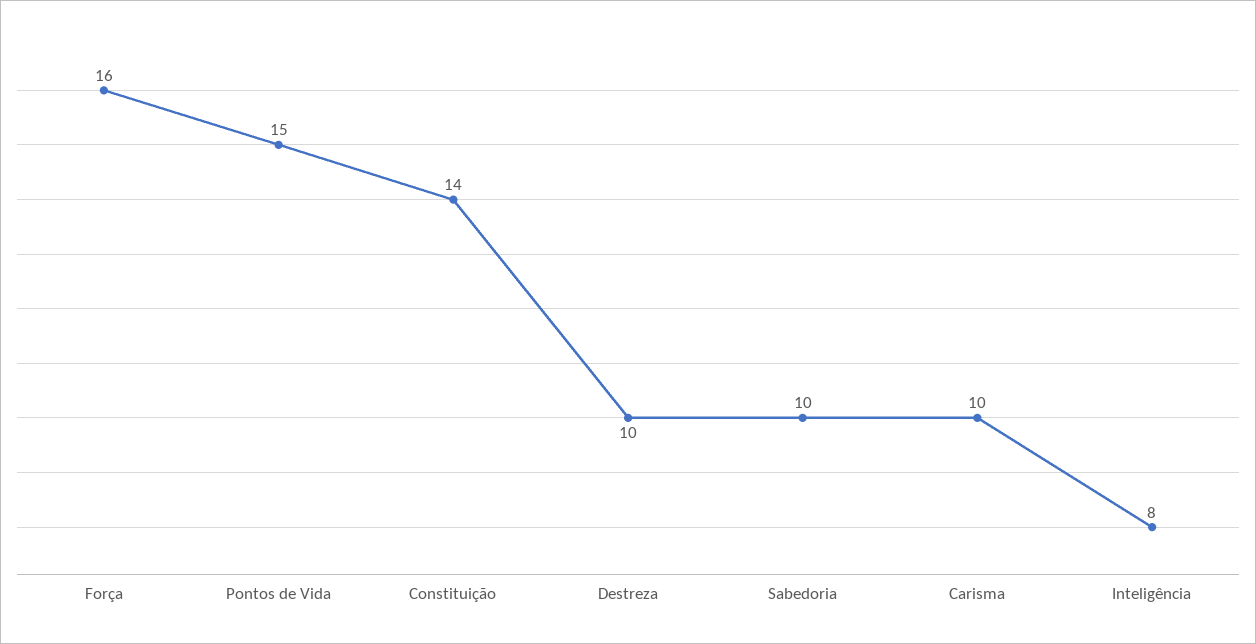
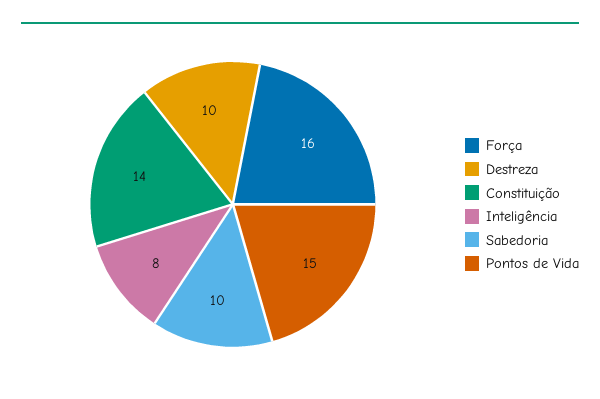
  {
    "Força": 16,
    "Pontos de Vida": 15,
    "Constituição": 14,
    "Destreza": 10,
    "Sabedoria": 10,
-   "Carisma": 10,
    "Inteligência": 8
  }

